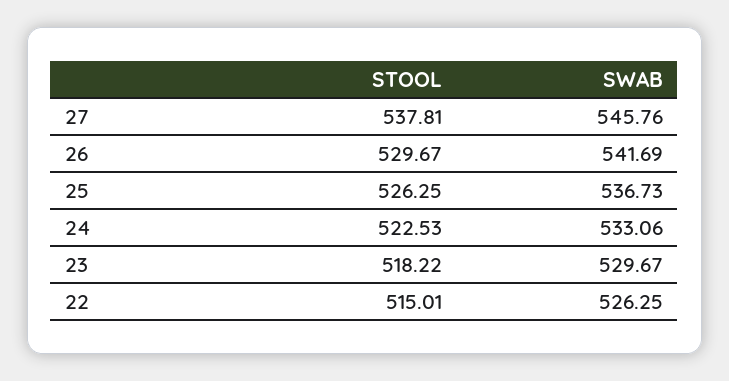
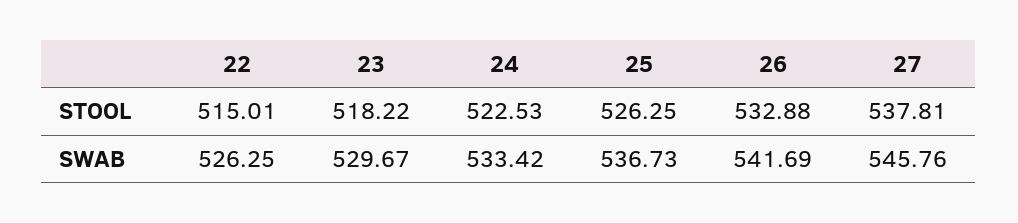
  {
    "STOOL": {
      "27": 537.81,
-     "26": 529.67,
+     "26": 532.88,
      "25": 526.25,
      "24": 522.53,
      "23": 518.22,
      "22": 515.01
    },
    "SWAB": {
      "27": 545.76,
      "26": 541.69,
      "25": 536.73,
-     "24": 533.06,
+     "24": 533.42,
      "23": 529.67,
      "22": 526.25
    }
  }

